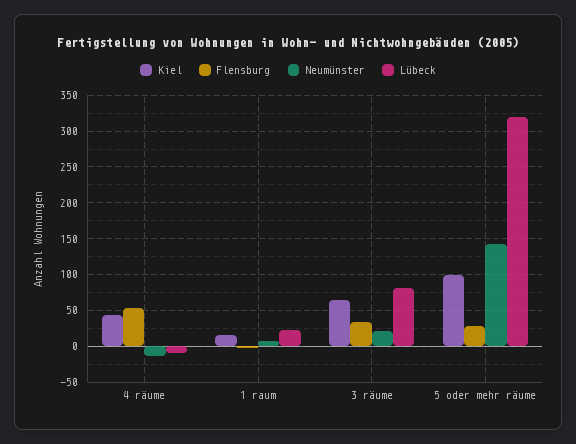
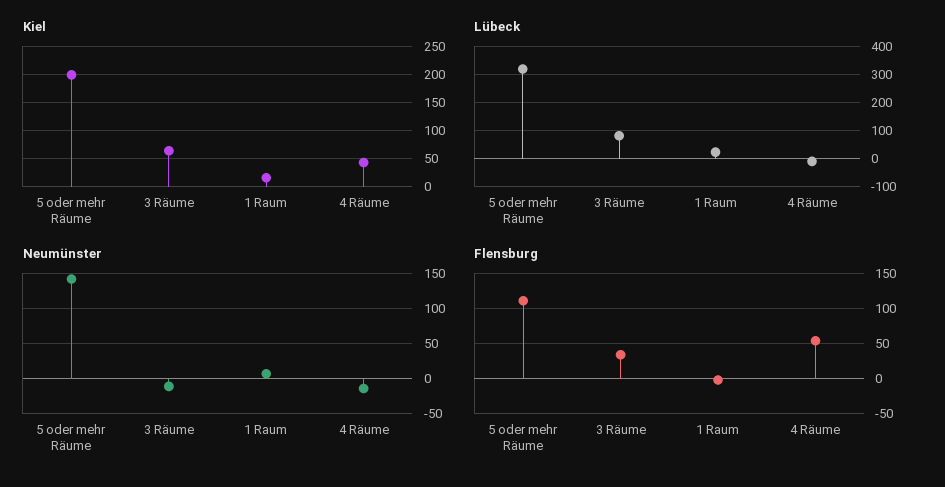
  {
    "Kiel": {
      "4 räume": 40,
      "1 raum": 20,
      "3 räume": 60,
-     "5 oder mehr räume": 100
+     "5 oder mehr räume": 200
    },
    "Flensburg": {
      "4 räume": 50,
      "1 raum": 0,
      "3 räume": 30,
-     "5 oder mehr räume": 30
+     "5 oder mehr räume": 110
    },
    "Neumünster": {
      "4 räume": -10,
      "1 raum": 10,
-     "3 räume": 20,
+     "3 räume": -10,
      "5 oder mehr räume": 140
    },
    "Lübeck": {
      "4 räume": -10,
      "1 raum": 20,
      "3 räume": 80,
      "5 oder mehr räume": 320
    }
  }

